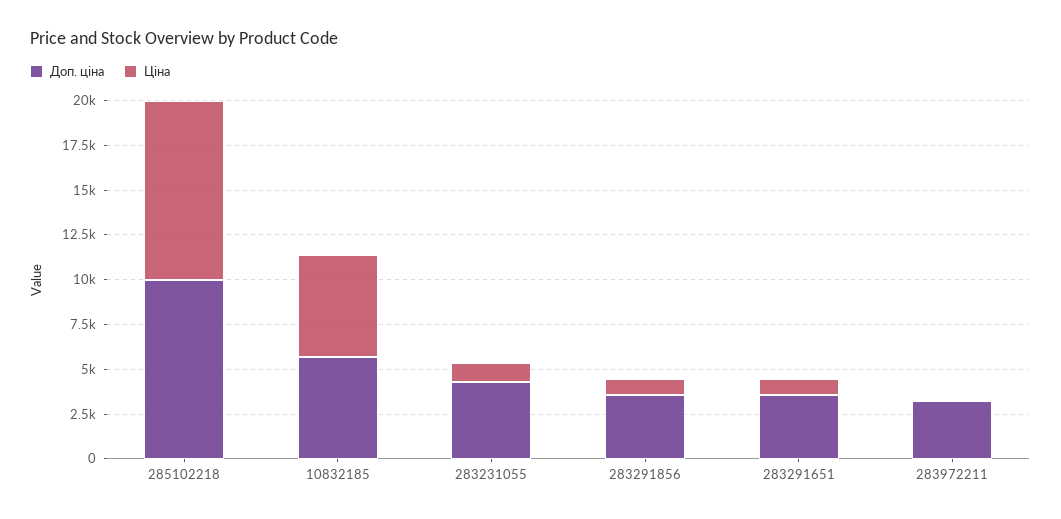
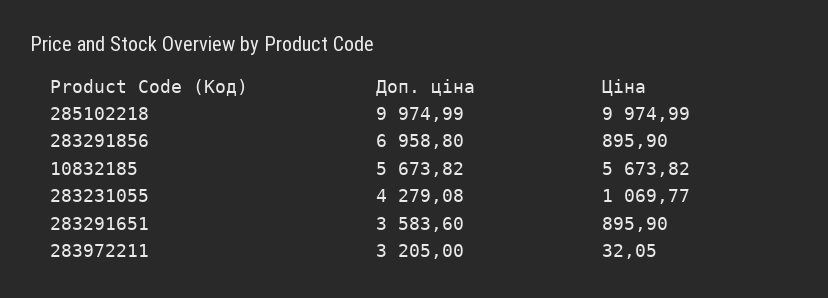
  {
    "Доп. ціна": {
      "285102218": 9974.99,
      "10832185": 5673.82,
      "283231055": 4279.08,
-     "283291856": 3500,
+     "283291856": 6958.8,
      "283291651": 3583.6,
      "283972211": 3205
    },
    "Ціна": {
      "285102218": 9974.99,
      "10832185": 5673.82,
      "283231055": 1069.77,
      "283291856": 895.9,
      "283291651": 895.9,
      "283972211": 32.05
    }
  }

